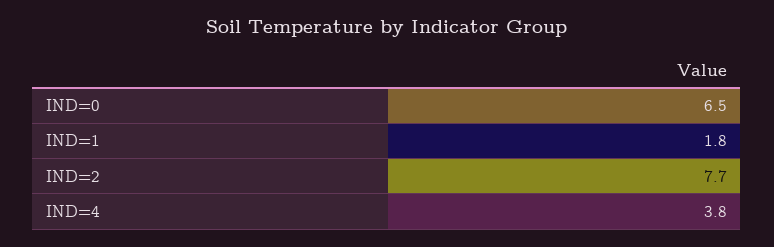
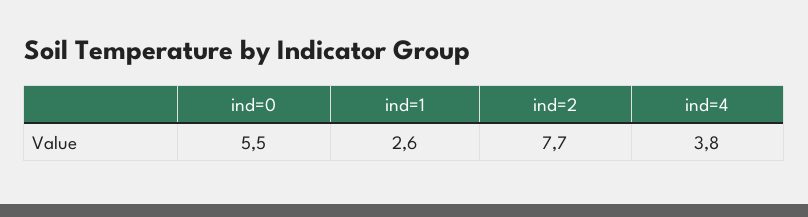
  {
-   "IND=0": 6.5,
+   "IND=0": 5.5,
-   "IND=1": 1.8,
+   "IND=1": 2.6,
    "IND=2": 7.7,
    "IND=4": 3.8
  }

